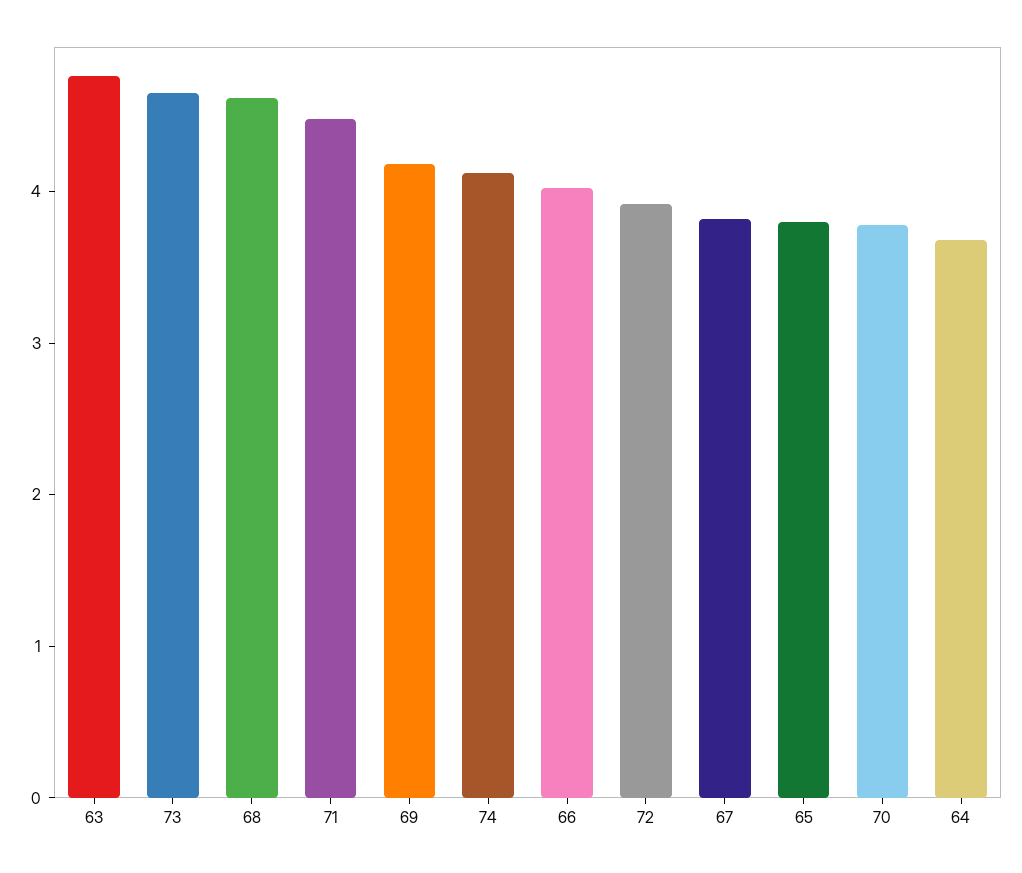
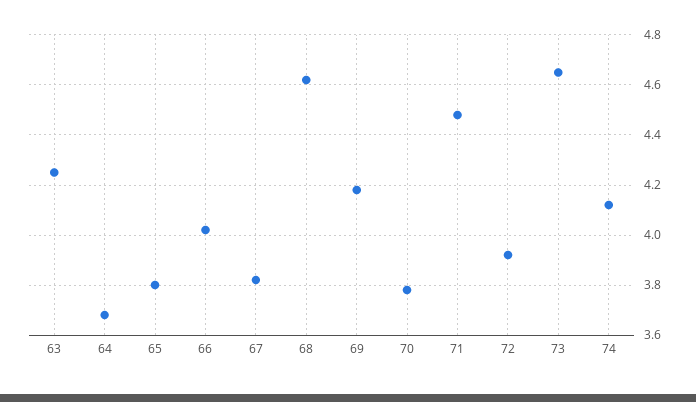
  {
-   "63": 4.8,
+   "63": 4.25,
    "73": 4.65,
    "68": 4.6,
    "71": 4.5,
    "69": 4.2,
    "74": 4.1,
    "66": 4,
    "72": 3.9,
    "67": 3.8,
    "65": 3.8,
    "70": 3.8,
    "64": 3.7
  }

